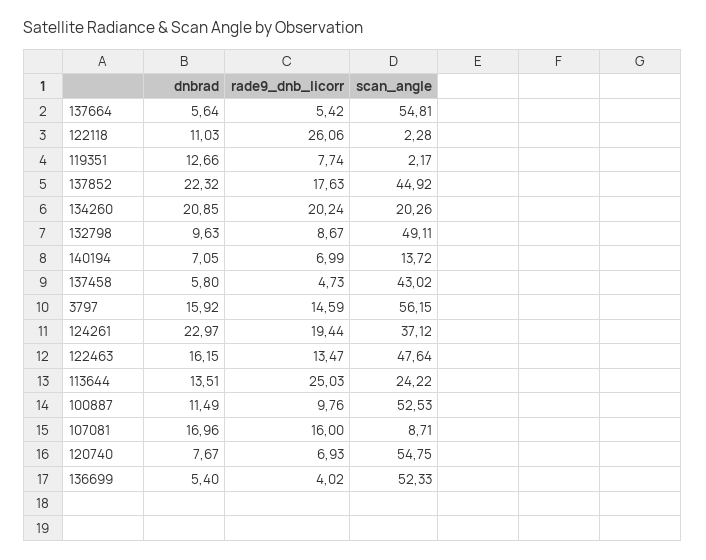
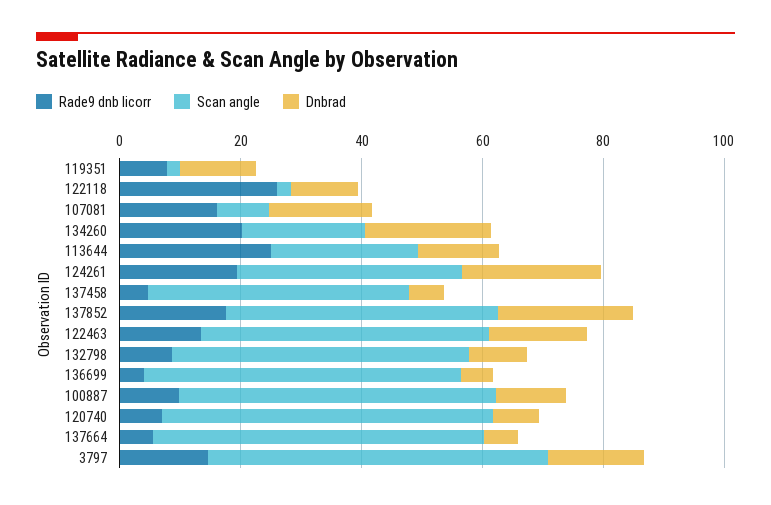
  {
    "dnbrad": {
      "137664": 5.64,
      "122118": 11.03,
      "119351": 12.66,
      "137852": 22.32,
      "134260": 20.85,
      "132798": 9.63,
-     "140194": 7.05,
      "137458": 5.8,
      "3797": 15.92,
      "124261": 22.97,
      "122463": 16.15,
      "113644": 13.51,
      "100887": 11.49,
      "107081": 16.96,
      "120740": 7.67,
      "136699": 5.4
    },
    "rade9_dnb_licorr": {
      "137664": 5.42,
      "122118": 26.06,
      "119351": 7.74,
      "137852": 17.63,
      "134260": 20.24,
      "132798": 8.67,
-     "140194": 6.99,
      "137458": 4.73,
      "3797": 14.59,
      "124261": 19.44,
      "122463": 13.47,
      "113644": 25.03,
      "100887": 9.76,
      "107081": 16,
      "120740": 6.93,
      "136699": 4.02
    },
    "scan_angle": {
      "137664": 54.81,
      "122118": 2.28,
      "119351": 2.17,
      "137852": 44.92,
      "134260": 20.26,
      "132798": 49.11,
-     "140194": 13.72,
      "137458": 43.02,
      "3797": 56.15,
      "124261": 37.12,
      "122463": 47.64,
      "113644": 24.22,
      "100887": 52.53,
      "107081": 8.71,
      "120740": 54.75,
      "136699": 52.33
    }
  }

